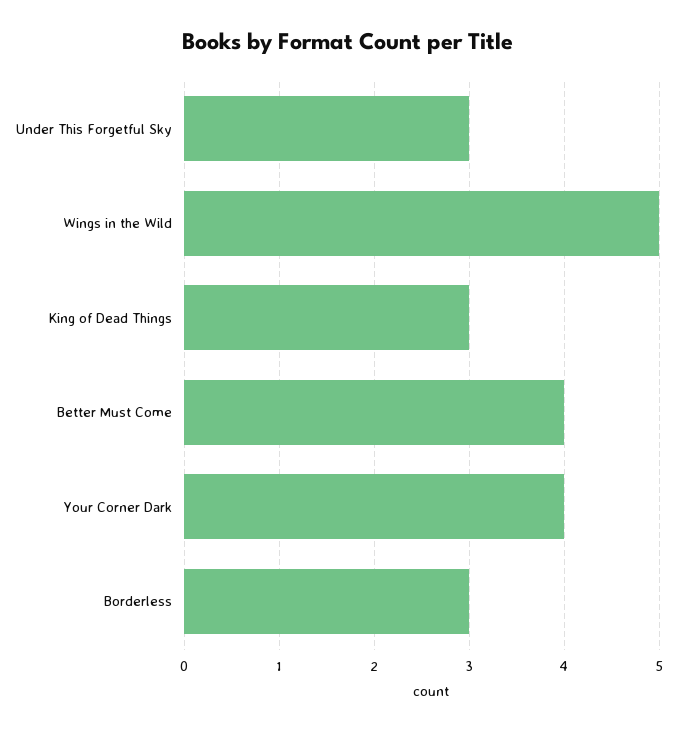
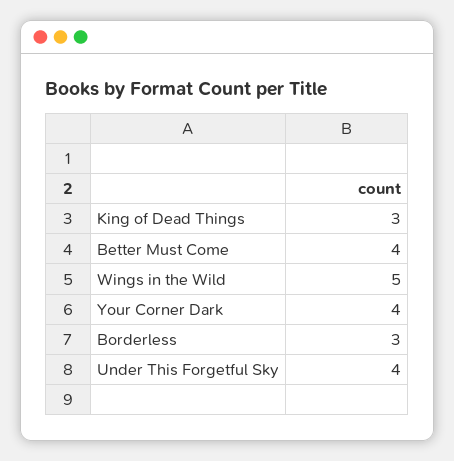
  {
-   "Under This Forgetful Sky": 3,
+   "Under This Forgetful Sky": 4,
    "Wings in the Wild": 5,
    "King of Dead Things": 3,
    "Better Must Come": 4,
    "Your Corner Dark": 4,
    "Borderless": 3
  }

